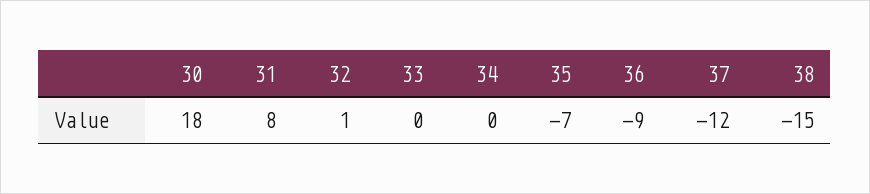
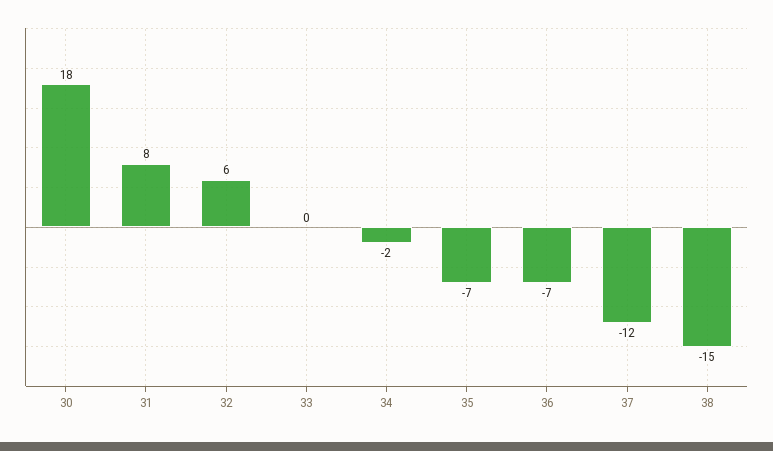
  {
    "30": 18,
    "31": 8,
-   "32": 1,
+   "32": 6,
    "33": 0,
-   "34": 0,
+   "34": -2,
    "35": -7,
-   "36": -9,
+   "36": -7,
    "37": -12,
    "38": -15
  }

